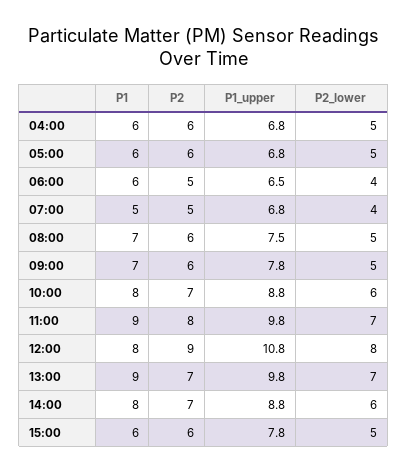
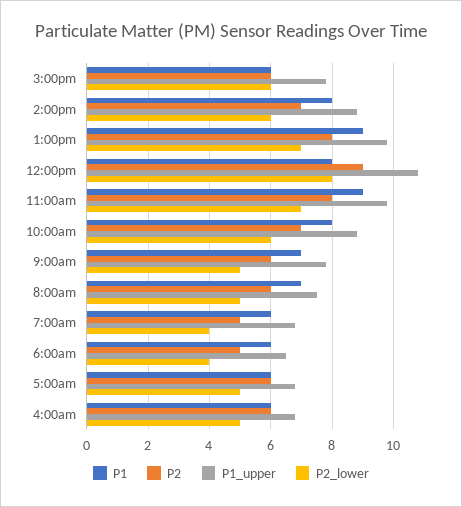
  {
    "P1": {
      "04:00": 6,
      "05:00": 6,
      "06:00": 6,
-     "07:00": 5,
+     "07:00": 6,
      "08:00": 7,
      "09:00": 7,
      "10:00": 8,
      "11:00": 9,
      "12:00": 8,
      "13:00": 9,
      "14:00": 8,
      "15:00": 6
    },
    "P2": {
      "04:00": 6,
      "05:00": 6,
      "06:00": 5,
      "07:00": 5,
      "08:00": 6,
      "09:00": 6,
      "10:00": 7,
      "11:00": 8,
      "12:00": 9,
-     "13:00": 7,
+     "13:00": 8,
      "14:00": 7,
      "15:00": 6
    },
    "P1_upper": {
      "04:00": 6.8,
      "05:00": 6.8,
      "06:00": 6.5,
      "07:00": 6.8,
      "08:00": 7.5,
      "09:00": 7.8,
      "10:00": 8.8,
      "11:00": 9.8,
      "12:00": 10.8,
      "13:00": 9.8,
      "14:00": 8.8,
      "15:00": 7.8
    },
    "P2_lower": {
      "04:00": 5,
      "05:00": 5,
      "06:00": 4,
      "07:00": 4,
      "08:00": 5,
      "09:00": 5,
      "10:00": 6,
      "11:00": 7,
      "12:00": 8,
      "13:00": 7,
      "14:00": 6,
-     "15:00": 5
+     "15:00": 6
    }
  }

